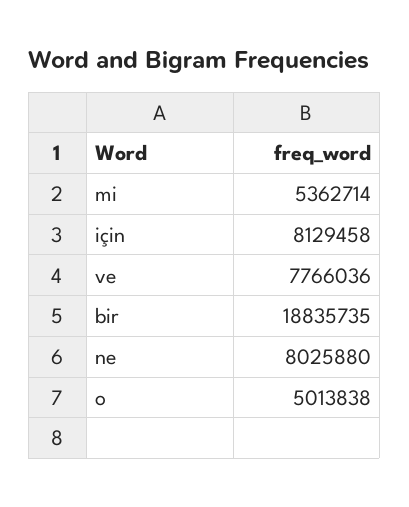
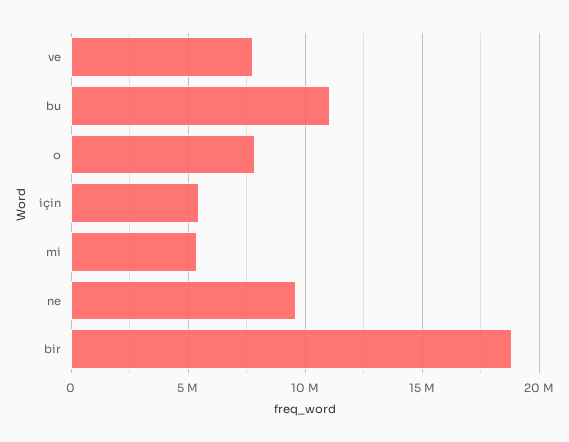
  {
    "mi": 5362714,
-   "için": 8129458,
+   "için": 5500000,
    "ve": 7766036,
    "bir": 18835735,
-   "ne": 8025880,
+   "ne": 9500000,
-   "o": 5013838
+   "o": 8000000,
+   "bu": 11000000
  }

